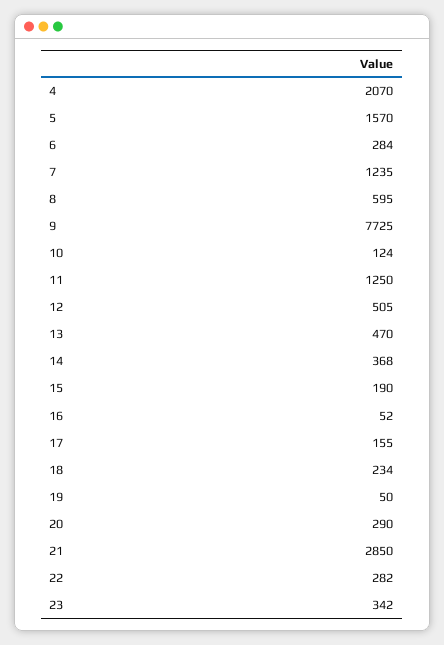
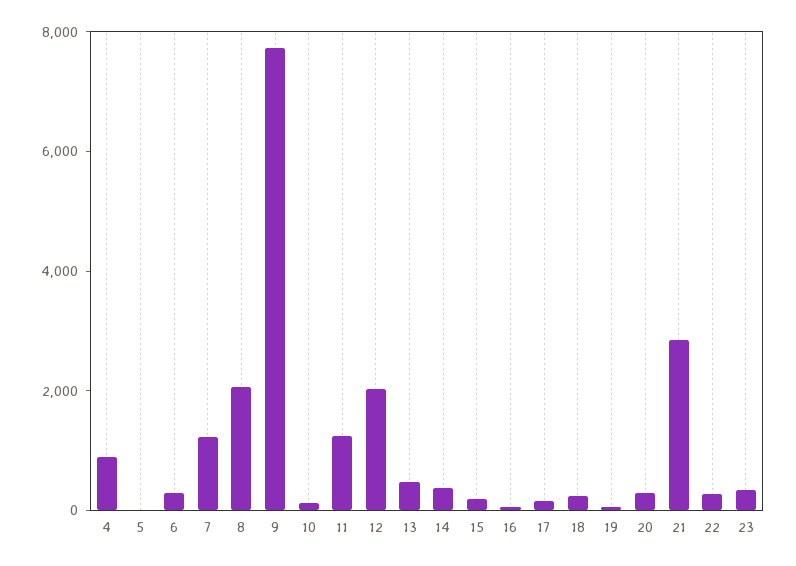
  {
-   "4": 2070,
+   "4": 1000,
-   "5": 1570,
+   "5": 0,
    "6": 284,
    "7": 1235,
-   "8": 595,
+   "8": 2000,
    "9": 7725,
    "10": 124,
    "11": 1250,
-   "12": 505,
+   "12": 2000,
    "13": 470,
    "14": 368,
    "15": 190,
    "16": 52,
    "17": 155,
    "18": 234,
    "19": 50,
    "20": 290,
    "21": 2850,
    "22": 282,
    "23": 342
  }

